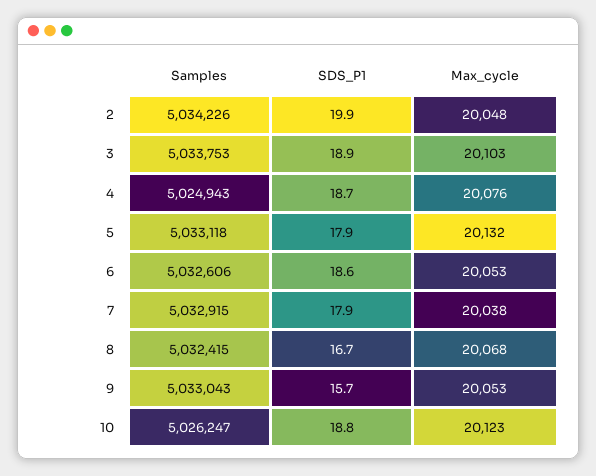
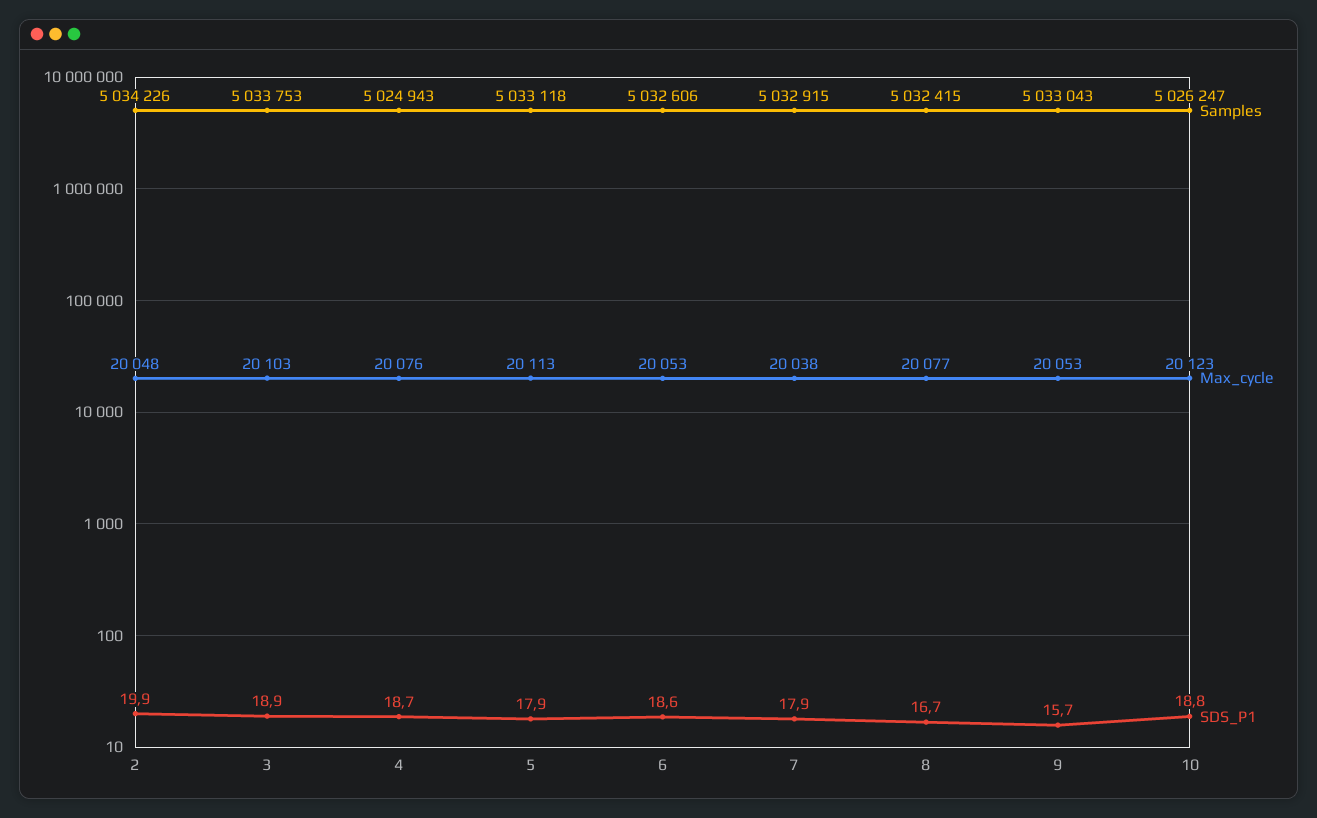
  {
    "Samples": {
      "2": 5034226,
      "3": 5033753,
      "4": 5024943,
      "5": 5033118,
      "6": 5032606,
      "7": 5032915,
      "8": 5032415,
      "9": 5033043,
      "10": 5026247
    },
    "SDS_P1": {
      "2": 19.9,
      "3": 18.9,
      "4": 18.7,
      "5": 17.9,
      "6": 18.6,
      "7": 17.9,
      "8": 16.7,
      "9": 15.7,
      "10": 18.8
    },
    "Max_cycle": {
      "2": 20048,
      "3": 20103,
      "4": 20076,
-     "5": 20132,
+     "5": 20113,
      "6": 20053,
      "7": 20038,
-     "8": 20068,
+     "8": 20077,
      "9": 20053,
      "10": 20123
    }
  }

